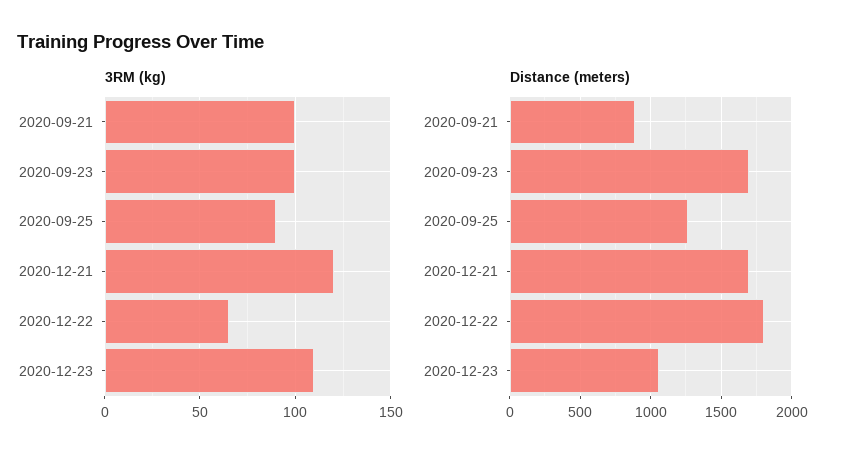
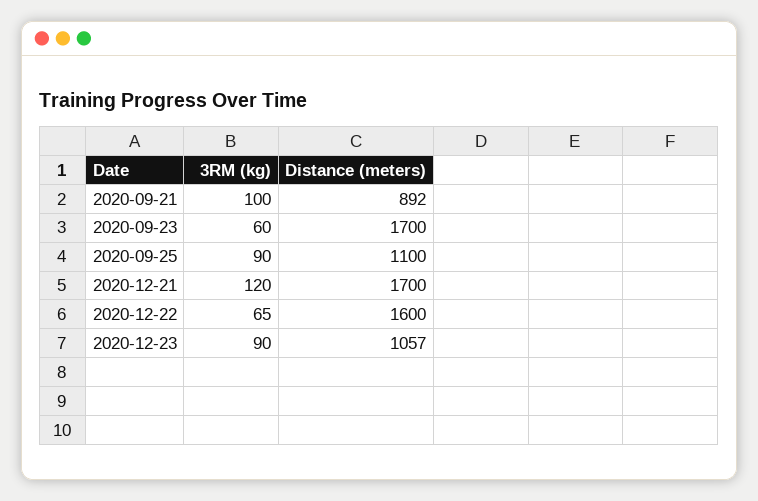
  {
    "3RM (kg)": {
      "2020-09-21": 100,
-     "2020-09-23": 100,
+     "2020-09-23": 60,
      "2020-09-25": 90,
      "2020-12-21": 120,
      "2020-12-22": 65,
-     "2020-12-23": 110
+     "2020-12-23": 90
    },
    "Distance (meters)": {
      "2020-09-21": 892,
      "2020-09-23": 1700,
-     "2020-09-25": 1250,
+     "2020-09-25": 1100,
      "2020-12-21": 1700,
-     "2020-12-22": 1800,
+     "2020-12-22": 1600,
      "2020-12-23": 1057
    }
  }

